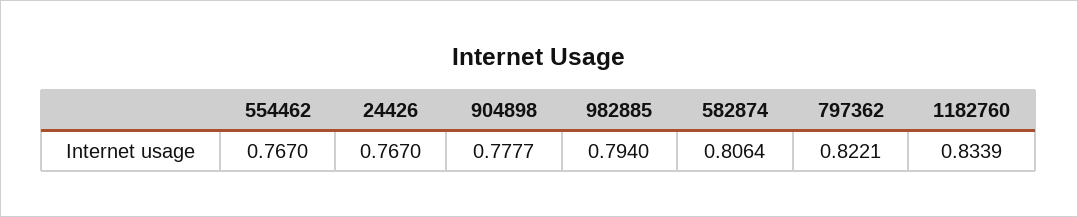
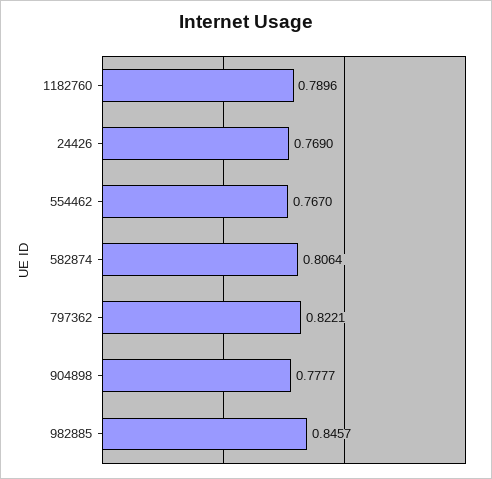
  {
    "554462": 0.767,
-   "24426": 0.767,
+   "24426": 0.769,
    "904898": 0.7777,
-   "982885": 0.794,
+   "982885": 0.8457,
    "582874": 0.8064,
    "797362": 0.8221,
-   "1182760": 0.8339
+   "1182760": 0.7896
  }

